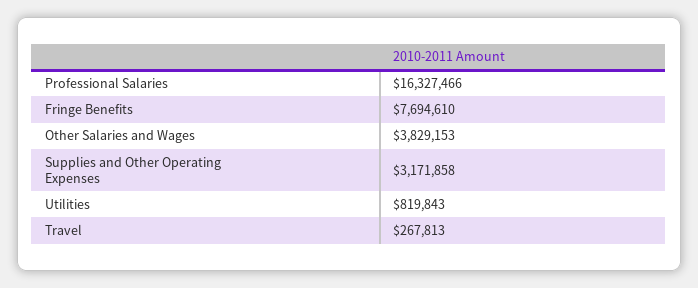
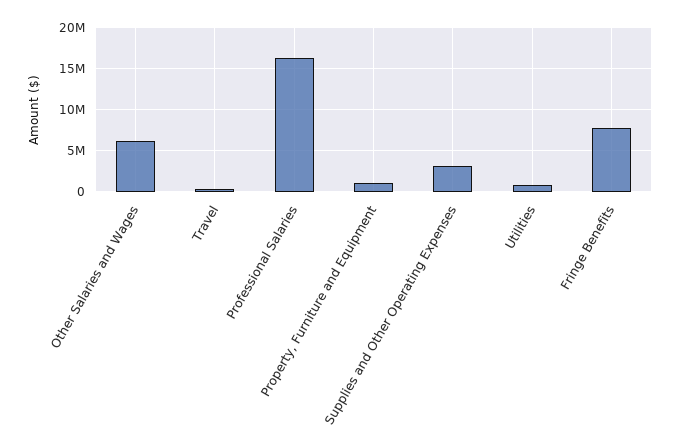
  {
    "Professional Salaries": 16327466,
    "Fringe Benefits": 7694610,
-   "Other Salaries and Wages": 3829153,
+   "Other Salaries and Wages": 6000000,
    "Supplies and Other Operating Expenses": 3171858,
    "Utilities": 819843,
-   "Travel": 267813
+   "Travel": 267813,
+   "Property, Furniture and Equipment": 1000000
  }

